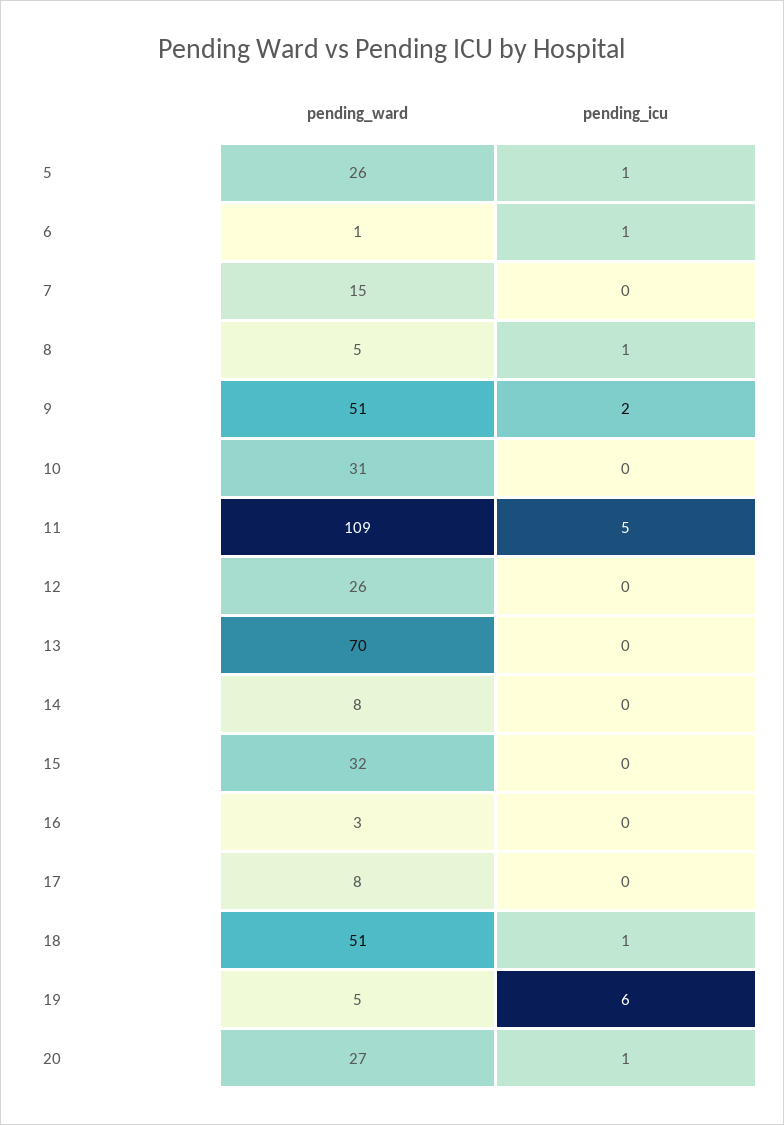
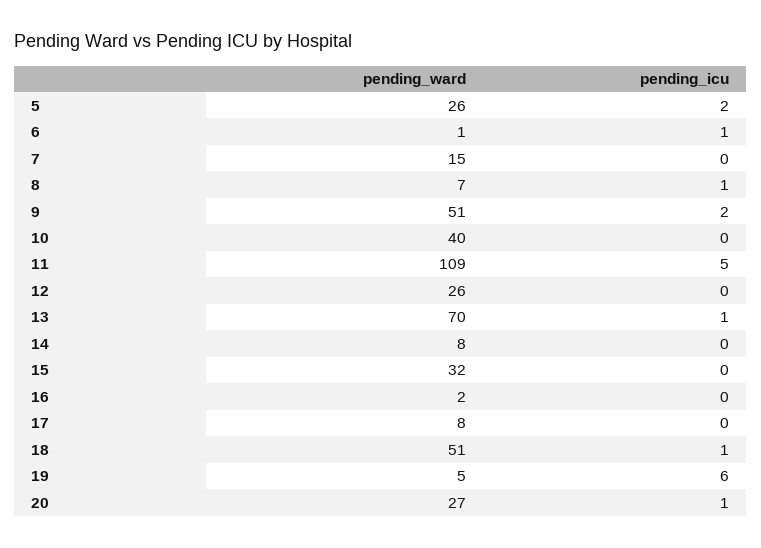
  {
    "pending_ward": {
      "5": 26,
      "6": 1,
      "7": 15,
-     "8": 5,
+     "8": 7,
      "9": 51,
-     "10": 31,
+     "10": 40,
      "11": 109,
      "12": 26,
      "13": 70,
      "14": 8,
      "15": 32,
-     "16": 3,
+     "16": 2,
      "17": 8,
      "18": 51,
      "19": 5,
      "20": 27
    },
    "pending_icu": {
-     "5": 1,
+     "5": 2,
      "6": 1,
      "7": 0,
      "8": 1,
      "9": 2,
      "10": 0,
      "11": 5,
      "12": 0,
-     "13": 0,
+     "13": 1,
      "14": 0,
      "15": 0,
      "16": 0,
      "17": 0,
      "18": 1,
      "19": 6,
      "20": 1
    }
  }

